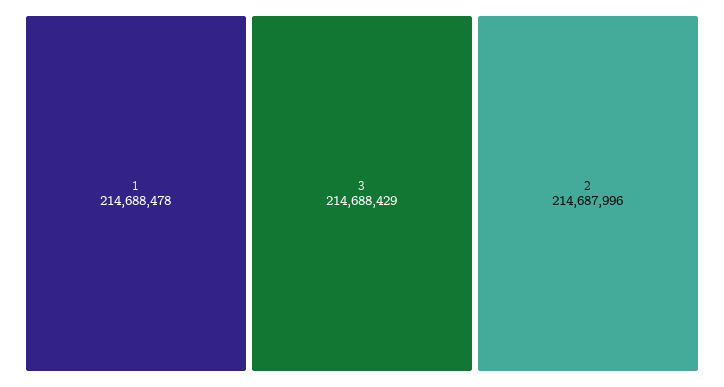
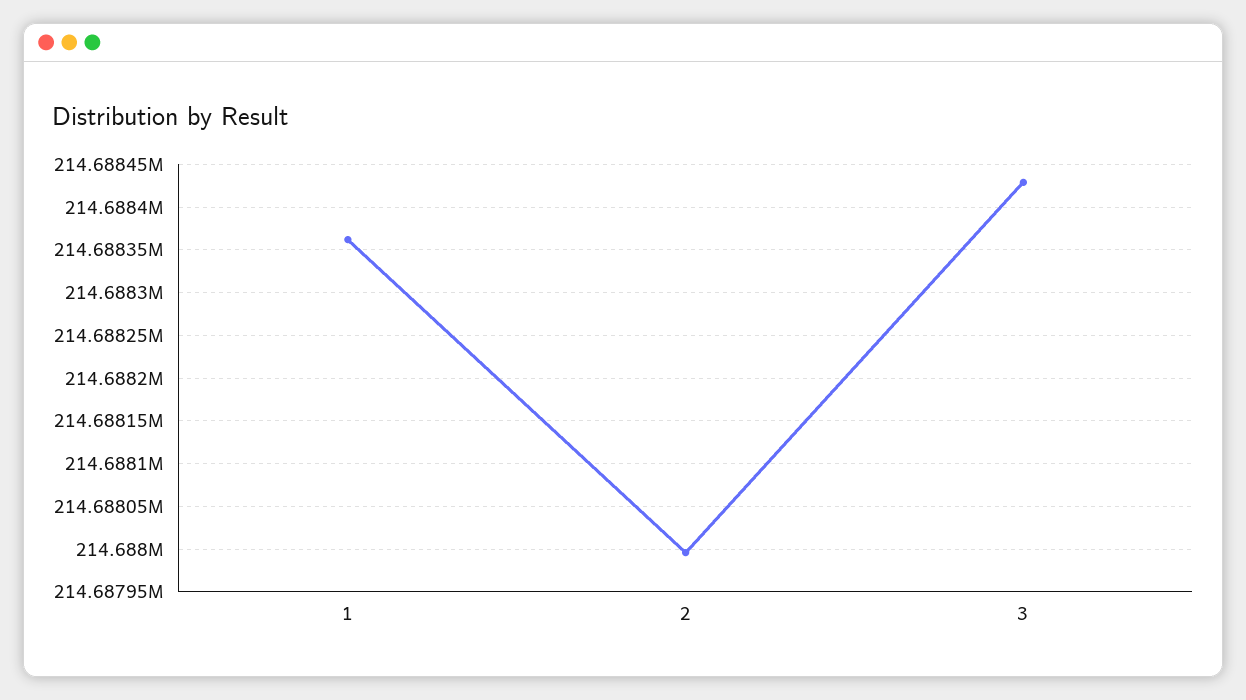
  {
-   "1": 214688478,
+   "1": 214688360,
    "3": 214688429,
    "2": 214687996
  }

